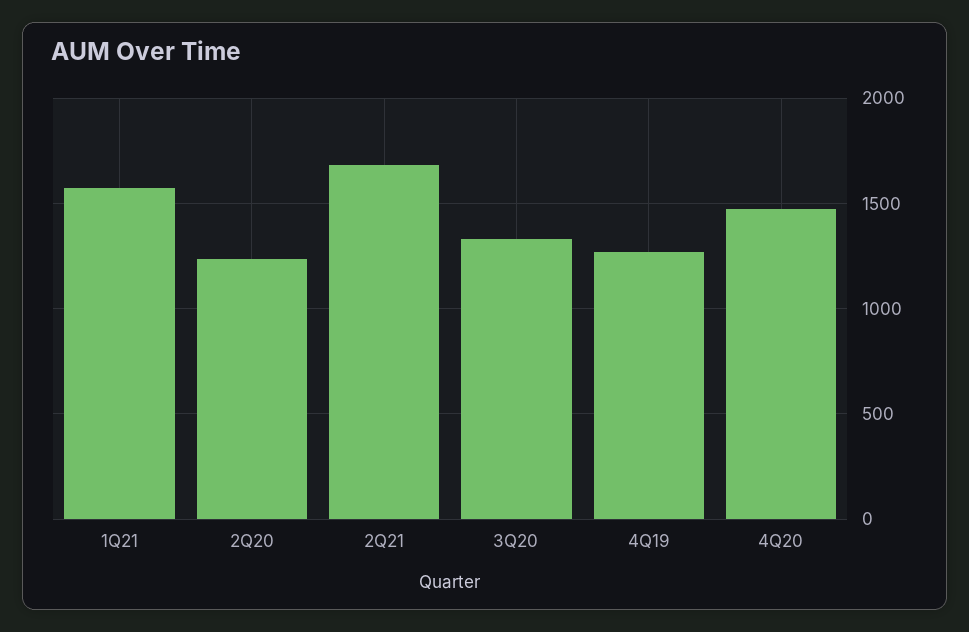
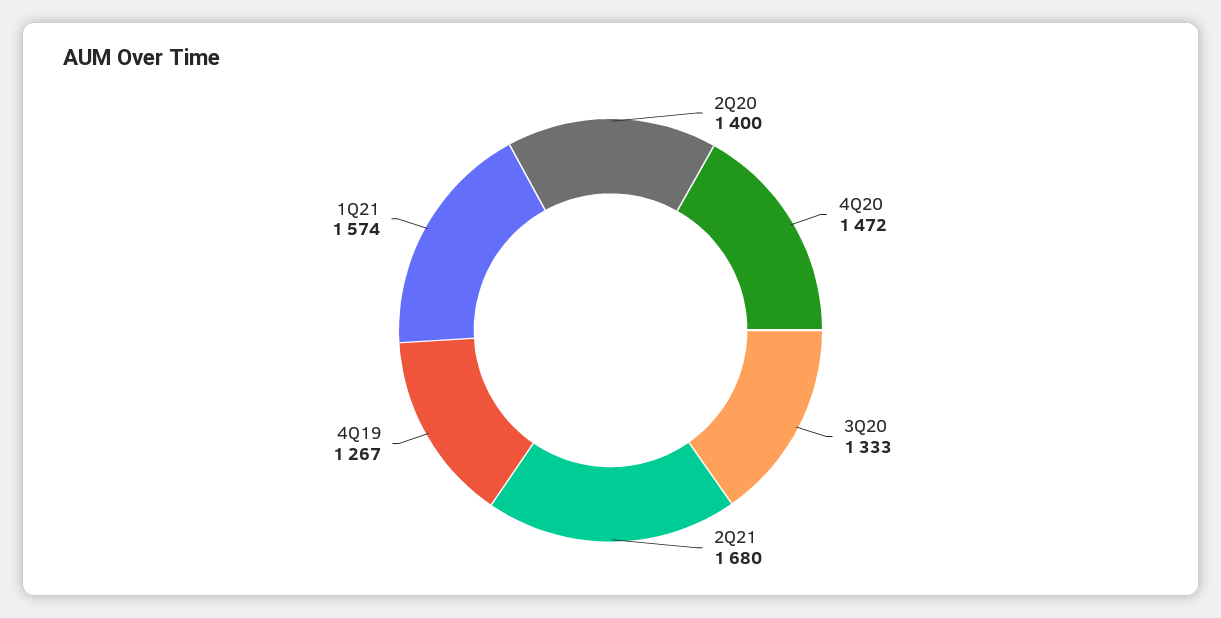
  {
    "1Q21": 1574,
-   "2Q20": 1250,
+   "2Q20": 1400,
    "2Q21": 1680,
    "3Q20": 1333,
    "4Q19": 1267,
    "4Q20": 1472
  }

